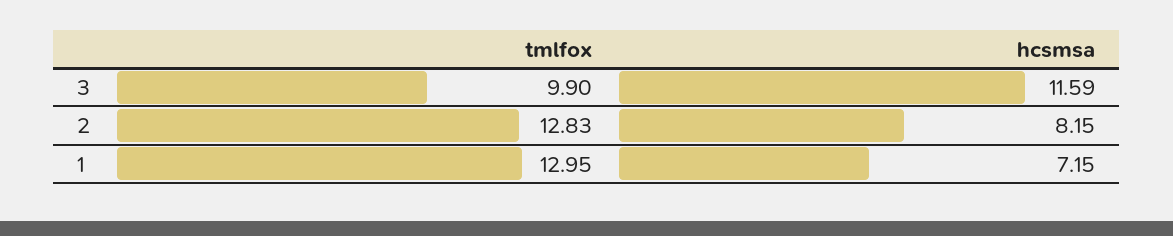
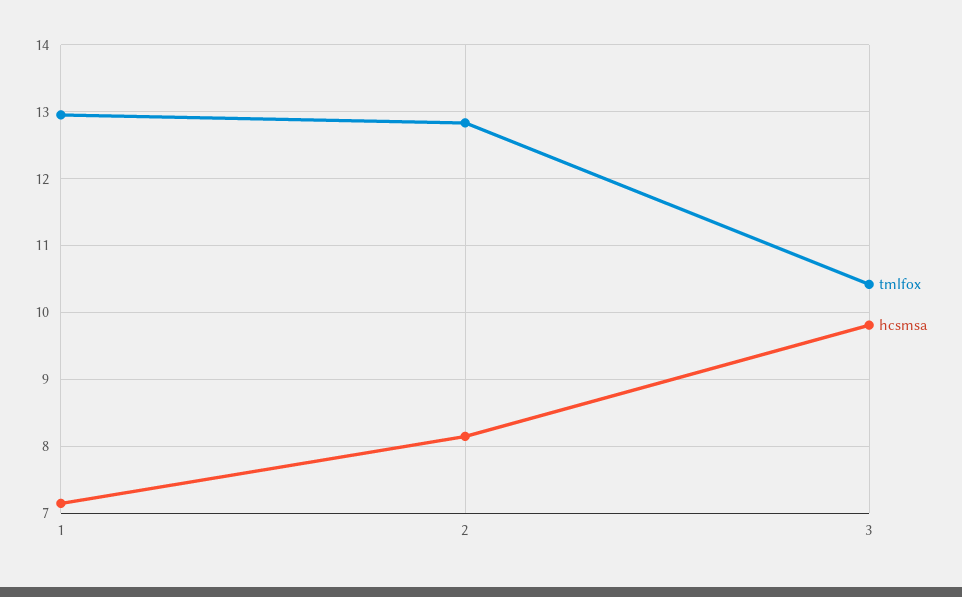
  {
    "tmlfox": {
-     "3": 9.9,
+     "3": 10.4,
      "2": 12.83,
      "1": 12.95
    },
    "hcsmsa": {
-     "3": 11.59,
+     "3": 9.8,
      "2": 8.15,
      "1": 7.15
    }
  }

